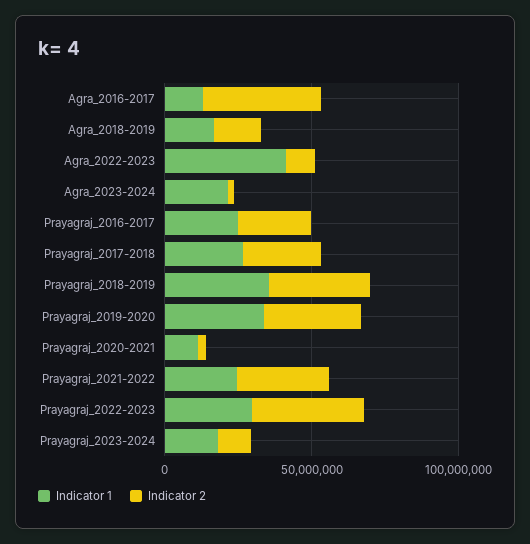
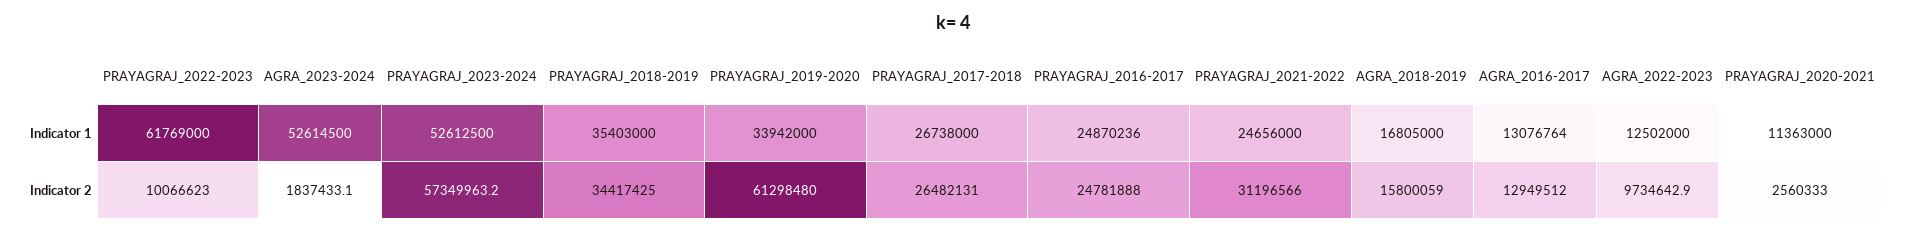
  {
    "Indicator 1": {
      "Agra_2016-2017": 13076764,
      "Agra_2018-2019": 16805000,
-     "Agra_2022-2023": 40000000,
+     "Agra_2022-2023": 12502000,
-     "Agra_2023-2024": 20000000,
+     "Agra_2023-2024": 52614500,
      "Prayagraj_2016-2017": 24870236,
      "Prayagraj_2017-2018": 26738000,
      "Prayagraj_2018-2019": 35403000,
      "Prayagraj_2019-2020": 33942000,
      "Prayagraj_2020-2021": 11363000,
      "Prayagraj_2021-2022": 24656000,
-     "Prayagraj_2022-2023": 30000000,
+     "Prayagraj_2022-2023": 61769000,
-     "Prayagraj_2023-2024": 20000000
+     "Prayagraj_2023-2024": 52612500
    },
    "Indicator 2": {
-     "Agra_2016-2017": 40000000,
+     "Agra_2016-2017": 12949512,
      "Agra_2018-2019": 15800059,
      "Agra_2022-2023": 9734642.9,
      "Agra_2023-2024": 1837433.1,
      "Prayagraj_2016-2017": 24781888,
      "Prayagraj_2017-2018": 26482131,
      "Prayagraj_2018-2019": 34417425,
-     "Prayagraj_2019-2020": 30000000,
+     "Prayagraj_2019-2020": 61298480,
      "Prayagraj_2020-2021": 2560333,
      "Prayagraj_2021-2022": 31196566,
-     "Prayagraj_2022-2023": 40000000,
+     "Prayagraj_2022-2023": 10066623,
-     "Prayagraj_2023-2024": 10000000
+     "Prayagraj_2023-2024": 57349963.2
    }
  }

